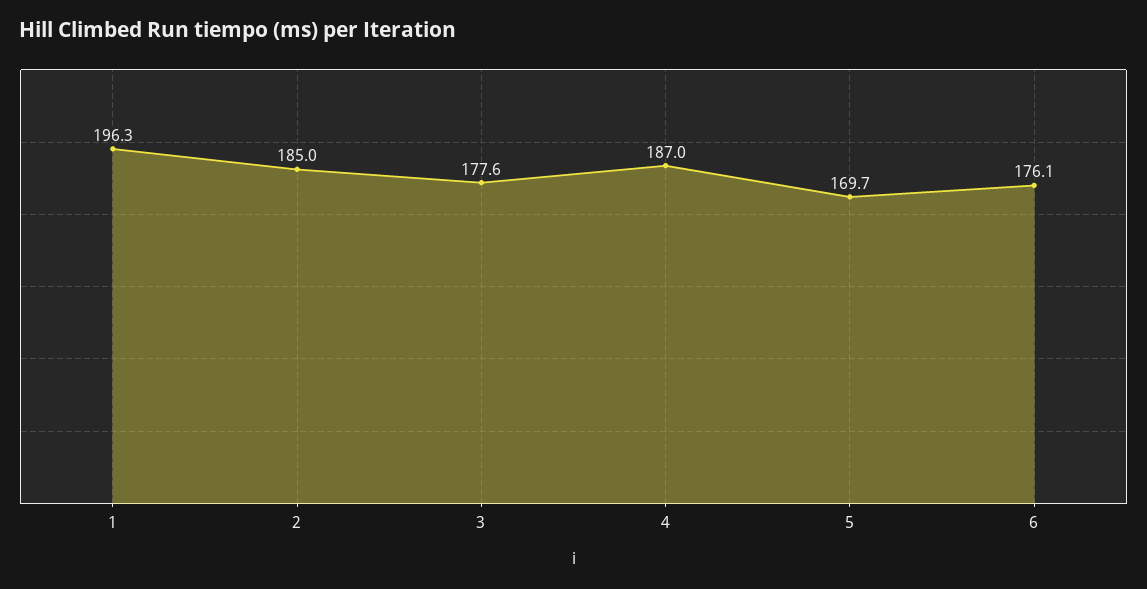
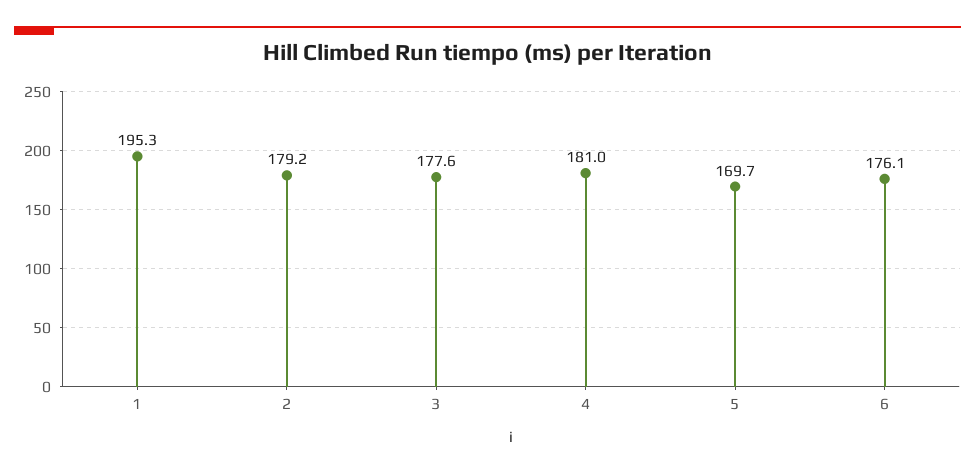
  {
-   "1": 196.3,
+   "1": 195.3,
-   "2": 185,
+   "2": 179.2,
    "3": 177.6,
-   "4": 187,
+   "4": 181,
    "5": 169.7,
    "6": 176.1
  }

